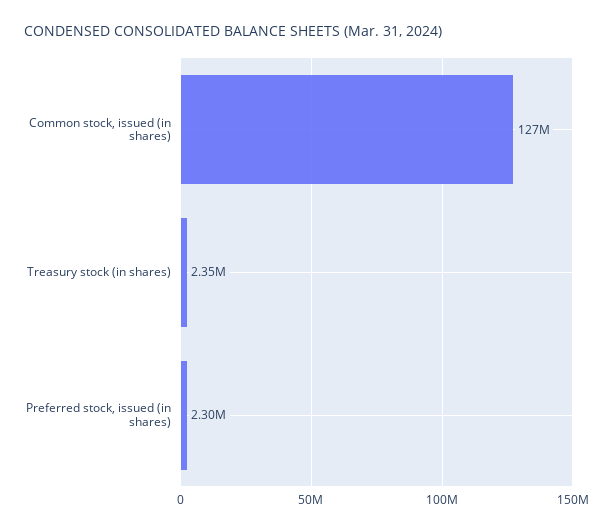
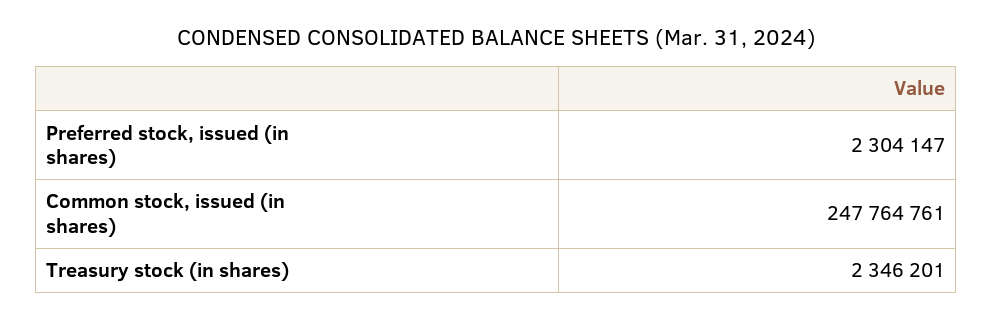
  {
-   "Common stock, issued (in shares)": 127000000,
+   "Common stock, issued (in shares)": 247764761,
    "Treasury stock (in shares)": 2346201,
    "Preferred stock, issued (in shares)": 2304147
  }

